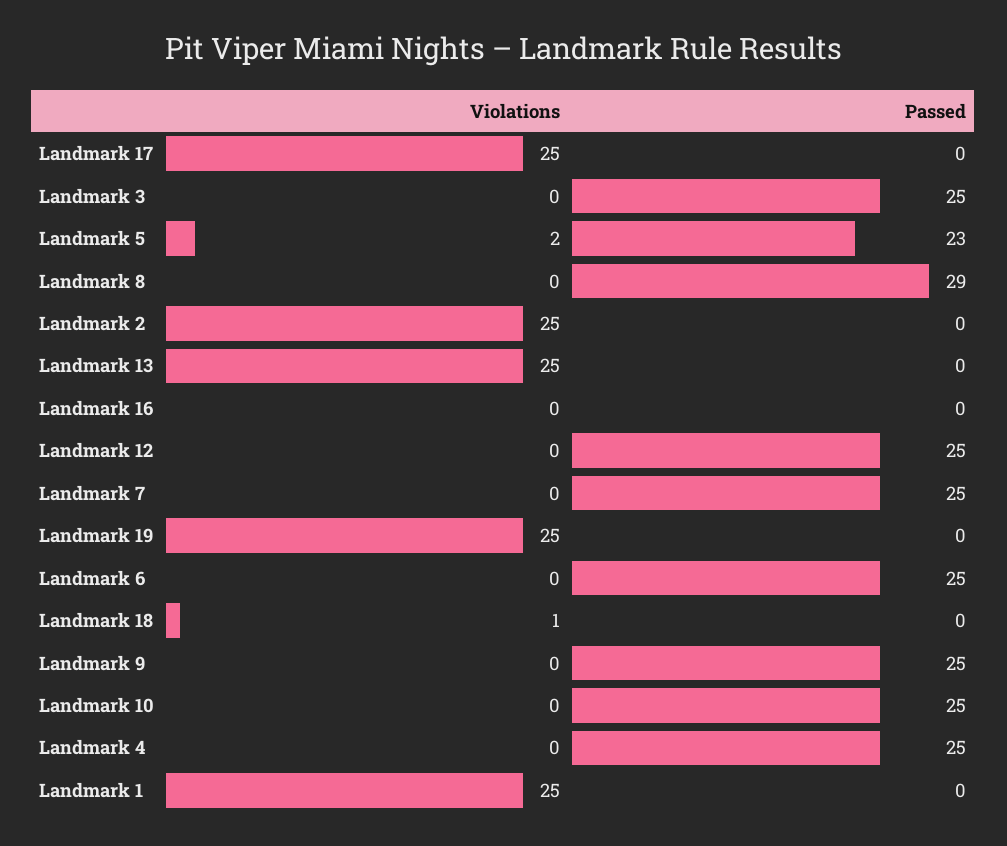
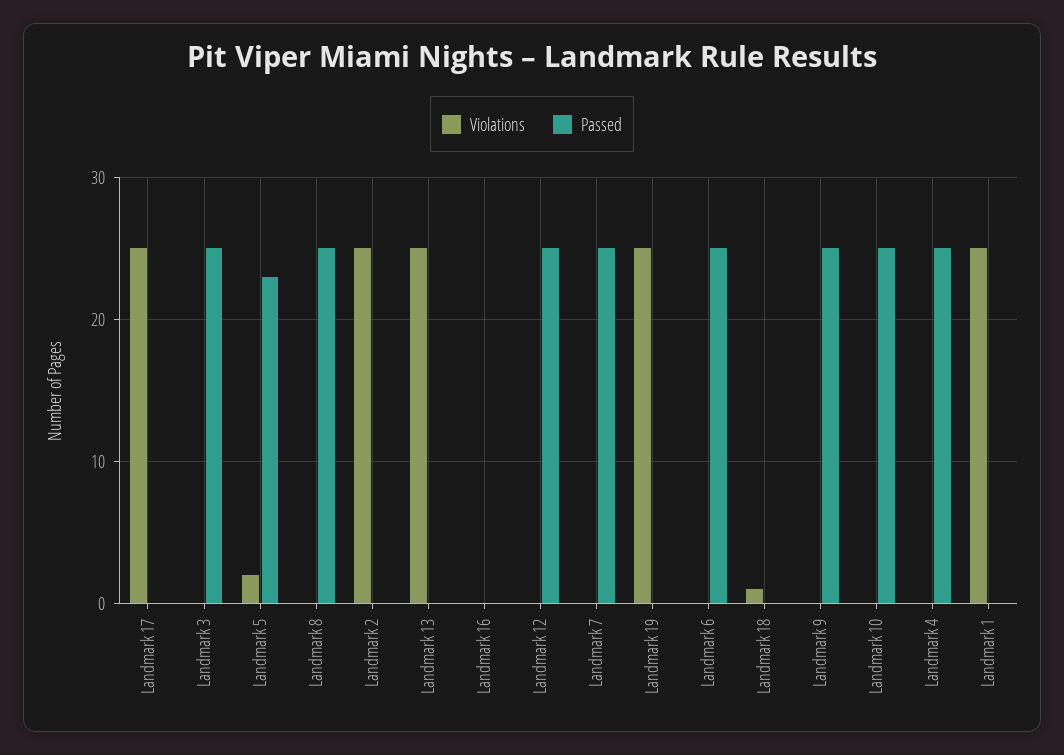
  {
    "Violations": {
      "Landmark 17": 25,
      "Landmark 3": 0,
      "Landmark 5": 2,
      "Landmark 8": 0,
      "Landmark 2": 25,
      "Landmark 13": 25,
      "Landmark 16": 0,
      "Landmark 12": 0,
      "Landmark 7": 0,
      "Landmark 19": 25,
      "Landmark 6": 0,
      "Landmark 18": 1,
      "Landmark 9": 0,
      "Landmark 10": 0,
      "Landmark 4": 0,
      "Landmark 1": 25
    },
    "Passed": {
      "Landmark 17": 0,
      "Landmark 3": 25,
      "Landmark 5": 23,
-     "Landmark 8": 29,
+     "Landmark 8": 25,
      "Landmark 2": 0,
      "Landmark 13": 0,
      "Landmark 16": 0,
      "Landmark 12": 25,
      "Landmark 7": 25,
      "Landmark 19": 0,
      "Landmark 6": 25,
      "Landmark 18": 0,
      "Landmark 9": 25,
      "Landmark 10": 25,
      "Landmark 4": 25,
      "Landmark 1": 0
    }
  }

